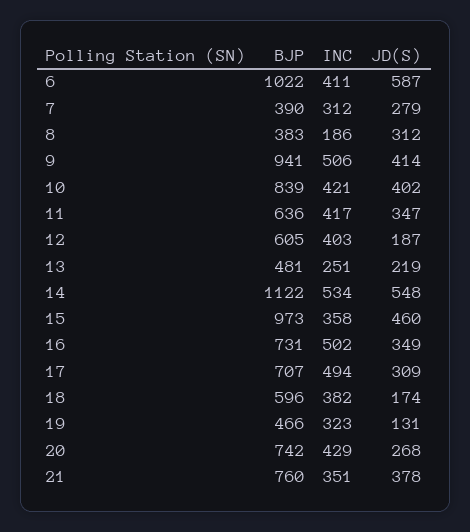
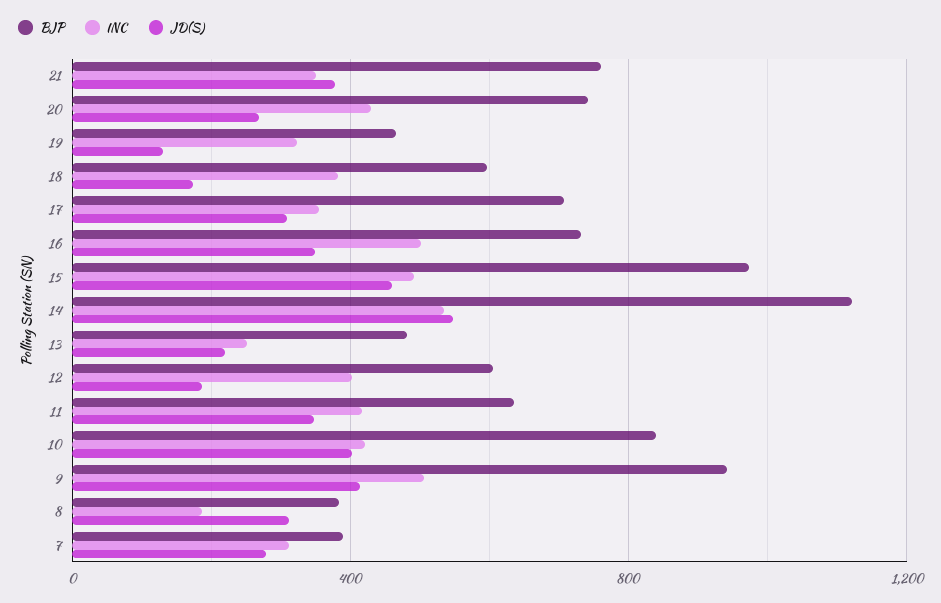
  {
    "BJP": {
-     "6": 1022,
      "7": 390,
      "8": 383,
      "9": 941,
      "10": 839,
      "11": 636,
      "12": 605,
      "13": 481,
      "14": 1122,
      "15": 973,
      "16": 731,
      "17": 707,
      "18": 596,
      "19": 466,
      "20": 742,
      "21": 760
    },
    "INC": {
-     "6": 411,
      "7": 312,
      "8": 186,
      "9": 506,
      "10": 421,
      "11": 417,
      "12": 403,
      "13": 251,
      "14": 534,
-     "15": 358,
+     "15": 500,
      "16": 502,
-     "17": 494,
+     "17": 350,
      "18": 382,
      "19": 323,
      "20": 429,
      "21": 351
    },
    "JD(S)": {
-     "6": 587,
      "7": 279,
      "8": 312,
      "9": 414,
      "10": 402,
      "11": 347,
      "12": 187,
      "13": 219,
      "14": 548,
      "15": 460,
      "16": 349,
      "17": 309,
      "18": 174,
      "19": 131,
      "20": 268,
      "21": 378
    }
  }

